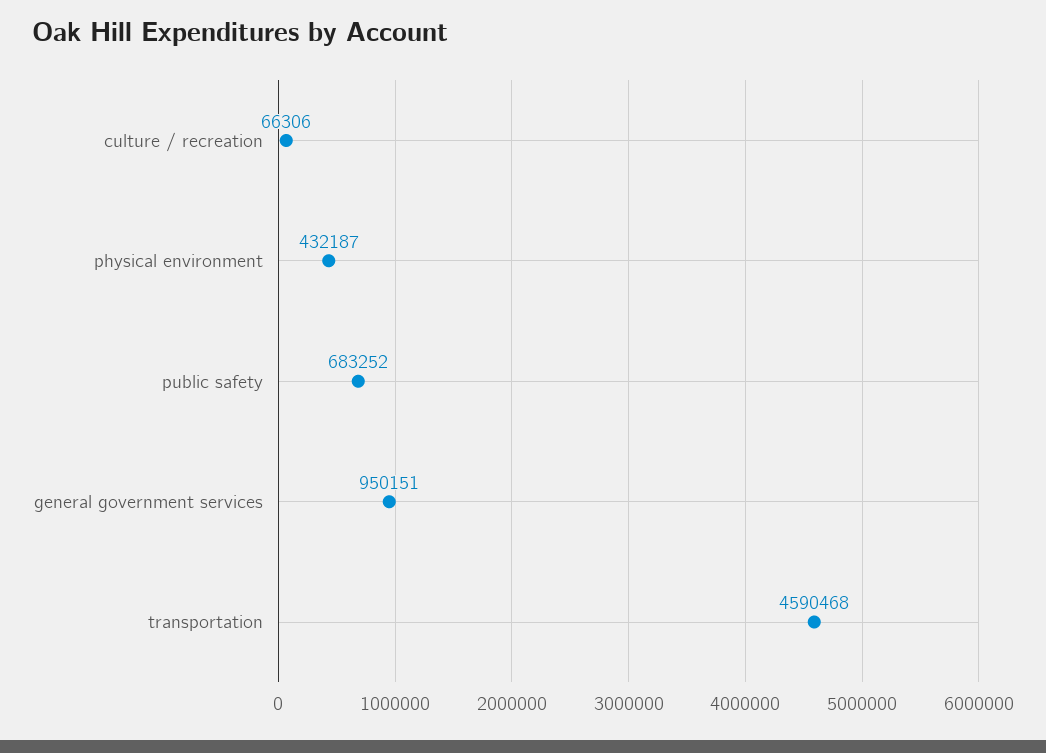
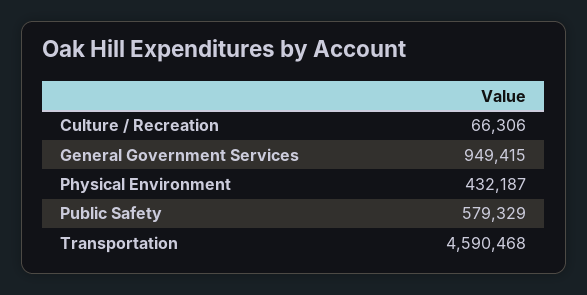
  {
    "culture / recreation": 66306,
    "physical environment": 432187,
-   "public safety": 683252,
+   "public safety": 579329,
-   "general government services": 950151,
+   "general government services": 949415,
    "transportation": 4590468
  }

